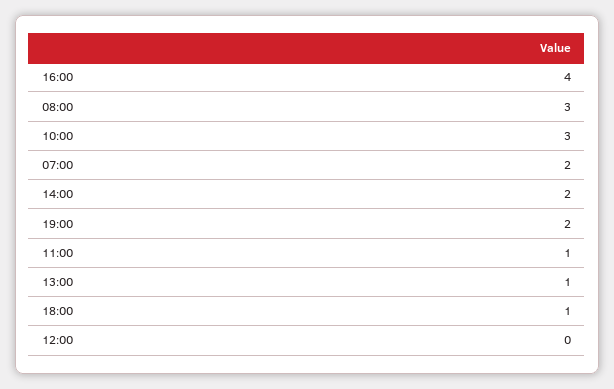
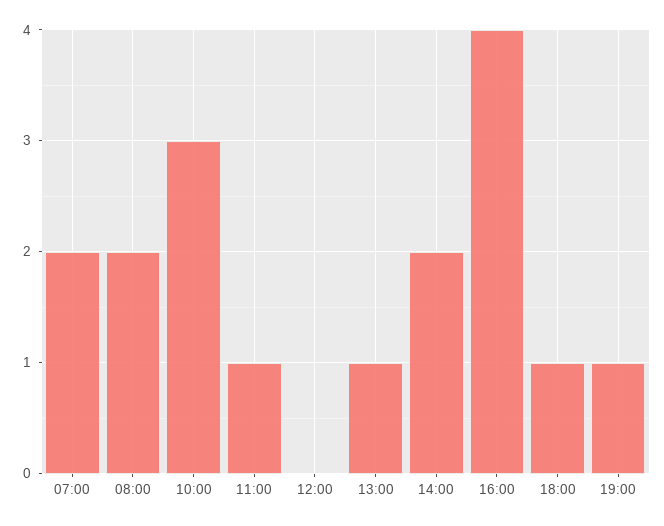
  {
    "16:00": 4,
-   "08:00": 3,
+   "08:00": 2,
    "10:00": 3,
    "07:00": 2,
    "14:00": 2,
-   "19:00": 2,
+   "19:00": 1,
    "11:00": 1,
    "13:00": 1,
    "18:00": 1,
    "12:00": 0
  }

